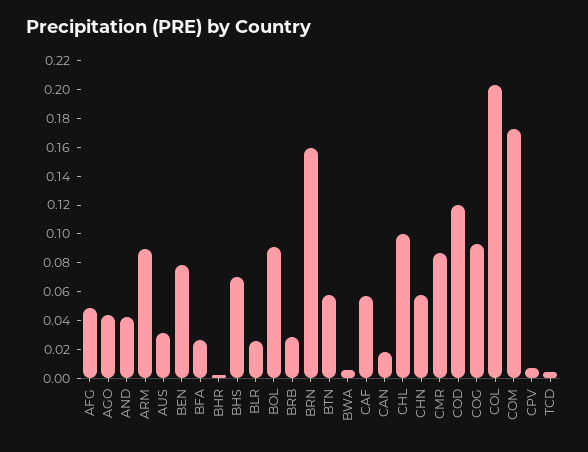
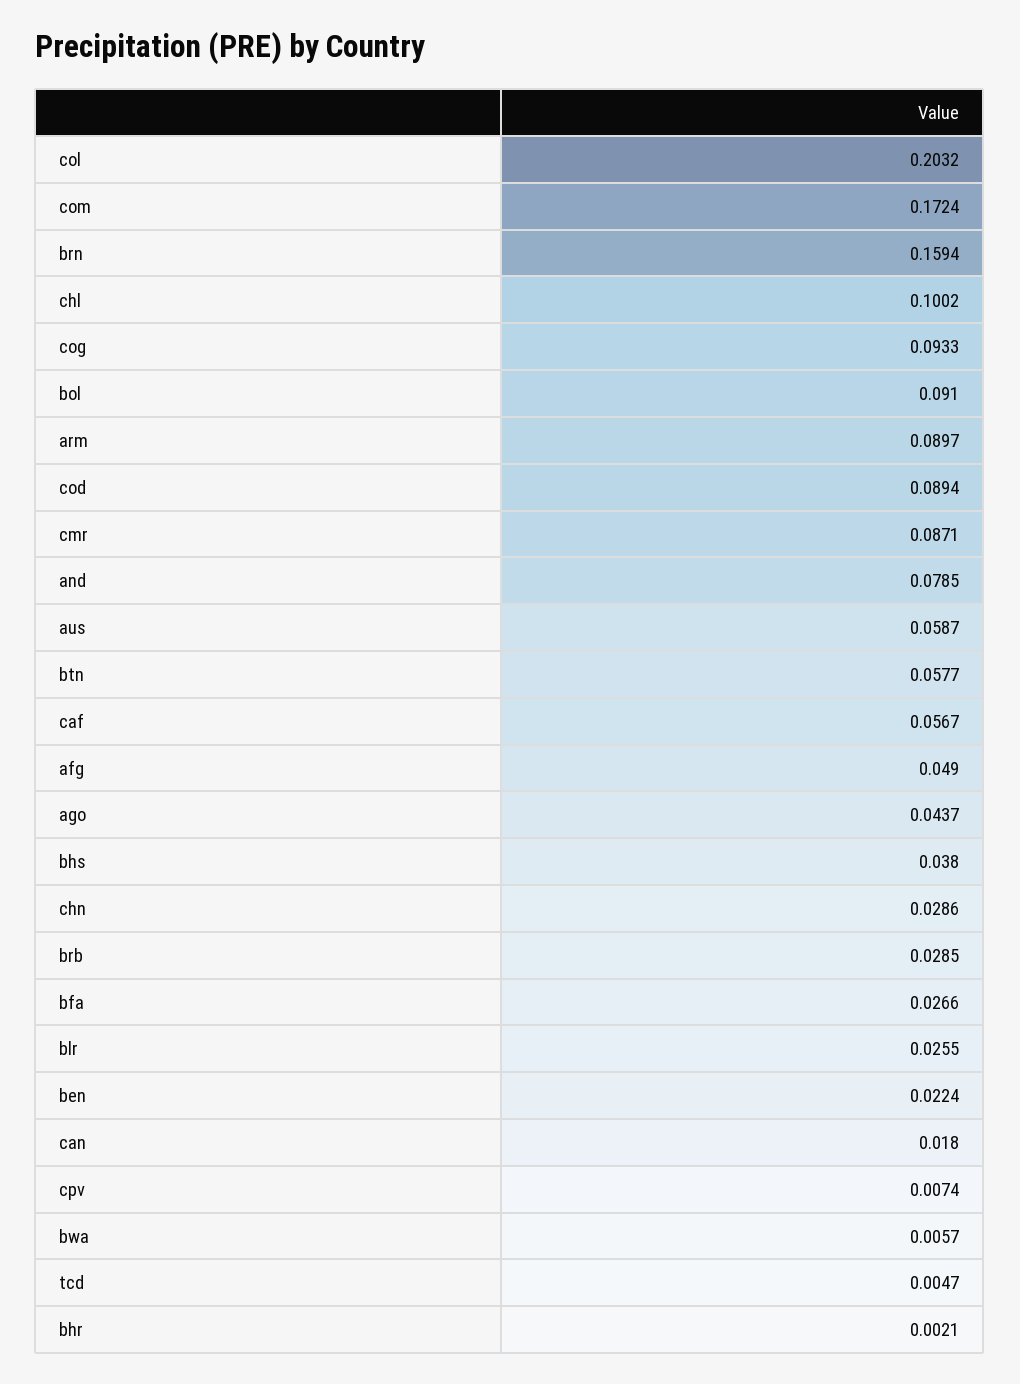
  {
    "AFG": 0.049,
    "AGO": 0.0437,
-   "AND": 0.04,
+   "AND": 0.0785,
    "ARM": 0.0897,
-   "AUS": 0.03,
+   "AUS": 0.0587,
-   "BEN": 0.08,
+   "BEN": 0.0224,
    "BFA": 0.0266,
    "BHR": 0.0021,
-   "BHS": 0.07,
+   "BHS": 0.038,
    "BLR": 0.0255,
    "BOL": 0.091,
    "BRB": 0.0285,
    "BRN": 0.1594,
    "BTN": 0.0577,
    "BWA": 0.0057,
    "CAF": 0.0567,
    "CAN": 0.018,
    "CHL": 0.1002,
-   "CHN": 0.06,
+   "CHN": 0.0286,
    "CMR": 0.0871,
-   "COD": 0.12,
+   "COD": 0.0894,
    "COG": 0.0933,
    "COL": 0.2032,
    "COM": 0.1724,
    "CPV": 0.0074,
    "TCD": 0.0047
  }

